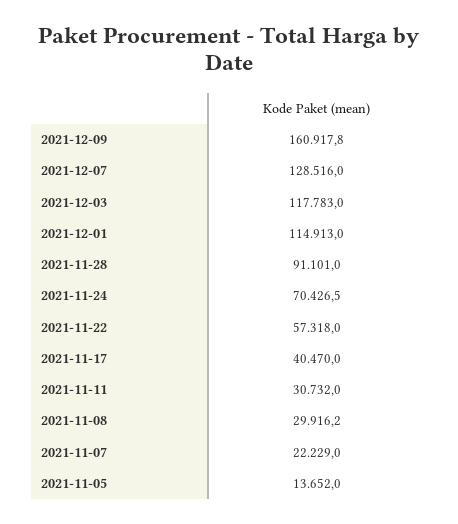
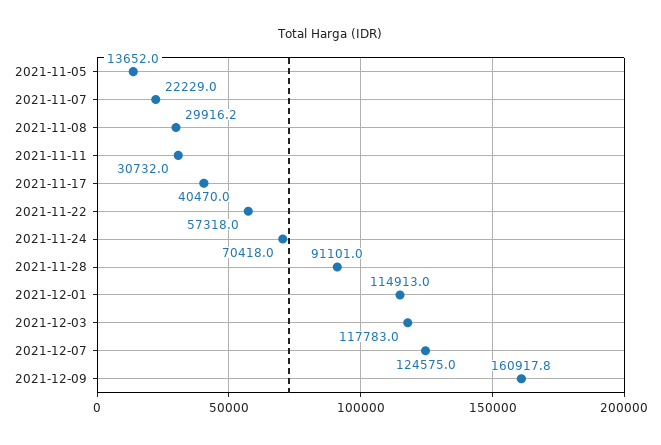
  {
    "2021-12-09": 160917.8,
-   "2021-12-07": 128516,
+   "2021-12-07": 124575,
    "2021-12-03": 117783,
    "2021-12-01": 114913,
    "2021-11-28": 91101,
-   "2021-11-24": 70426.5,
+   "2021-11-24": 70418,
    "2021-11-22": 57318,
    "2021-11-17": 40470,
    "2021-11-11": 30732,
    "2021-11-08": 29916.2,
    "2021-11-07": 22229,
    "2021-11-05": 13652
  }

